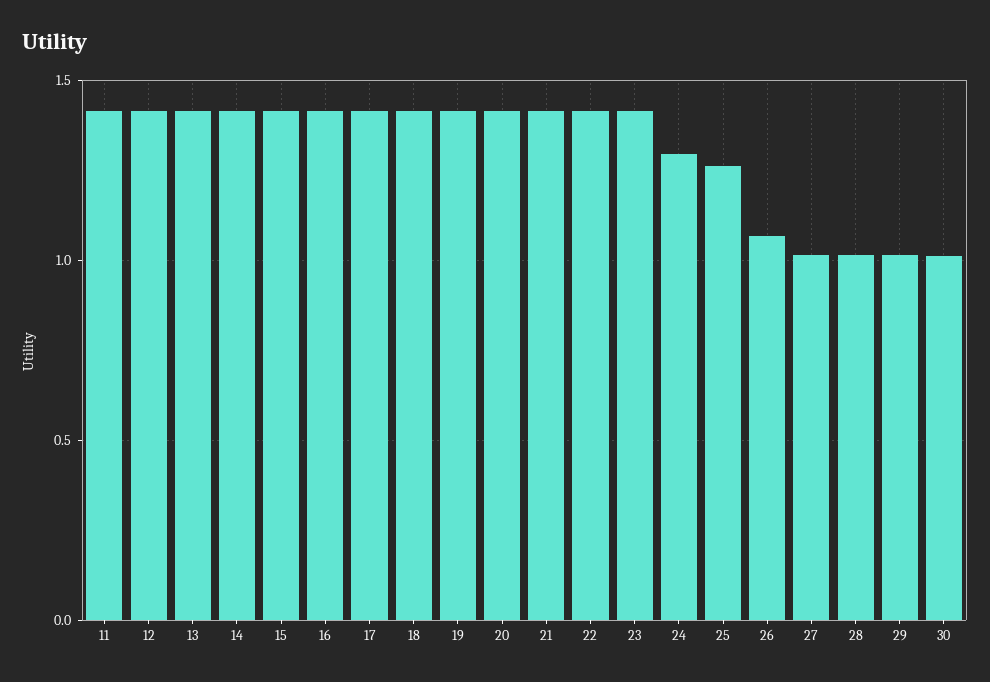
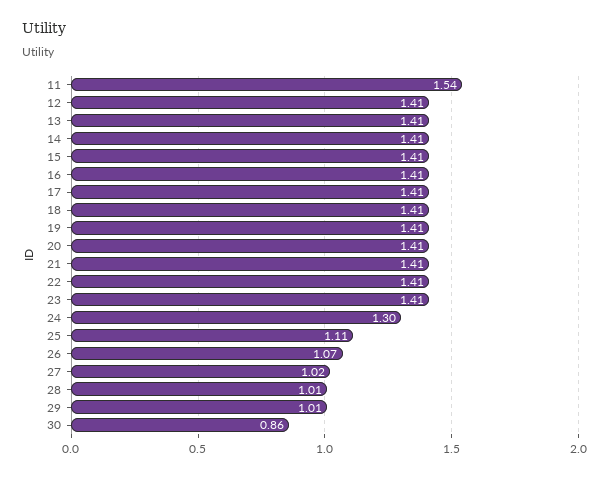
  {
-   "11": 1.4,
+   "11": 1.54,
    "12": 1.41,
    "13": 1.41,
    "14": 1.41,
    "15": 1.41,
    "16": 1.41,
    "17": 1.41,
    "18": 1.41,
    "19": 1.41,
    "20": 1.41,
    "21": 1.41,
    "22": 1.41,
    "23": 1.41,
    "24": 1.3,
-   "25": 1.25,
+   "25": 1.11,
    "26": 1.07,
    "27": 1.02,
    "28": 1.01,
    "29": 1.01,
-   "30": 1
+   "30": 0.86
  }

